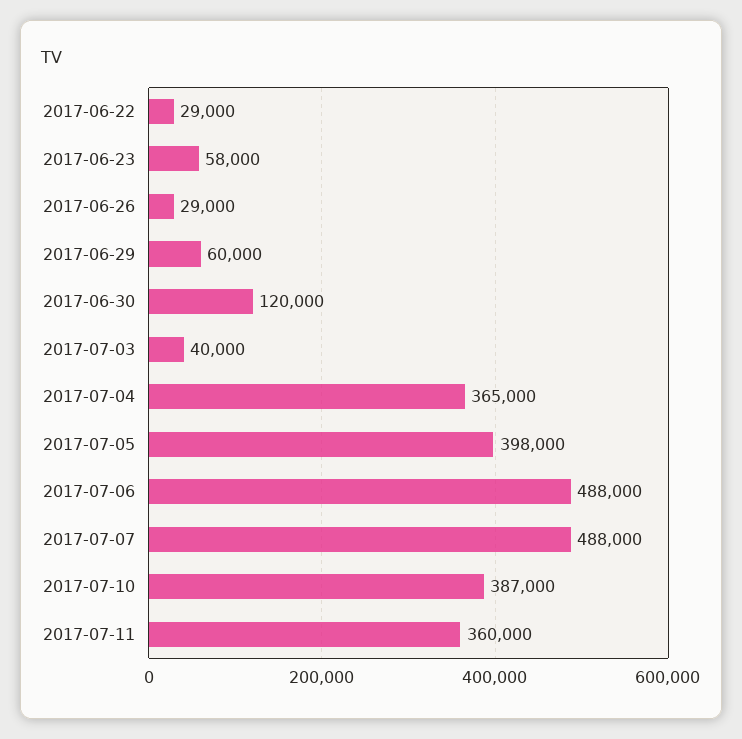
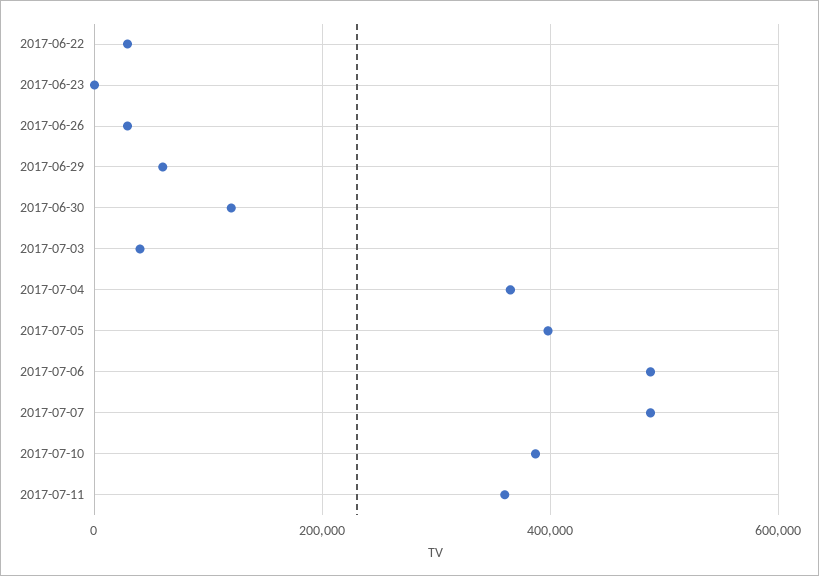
  {
    "2017-06-22": 29000,
-   "2017-06-23": 58000,
+   "2017-06-23": 0,
    "2017-06-26": 29000,
    "2017-06-29": 60000,
    "2017-06-30": 120000,
    "2017-07-03": 40000,
    "2017-07-04": 365000,
    "2017-07-05": 398000,
    "2017-07-06": 488000,
    "2017-07-07": 488000,
    "2017-07-10": 387000,
    "2017-07-11": 360000
  }

